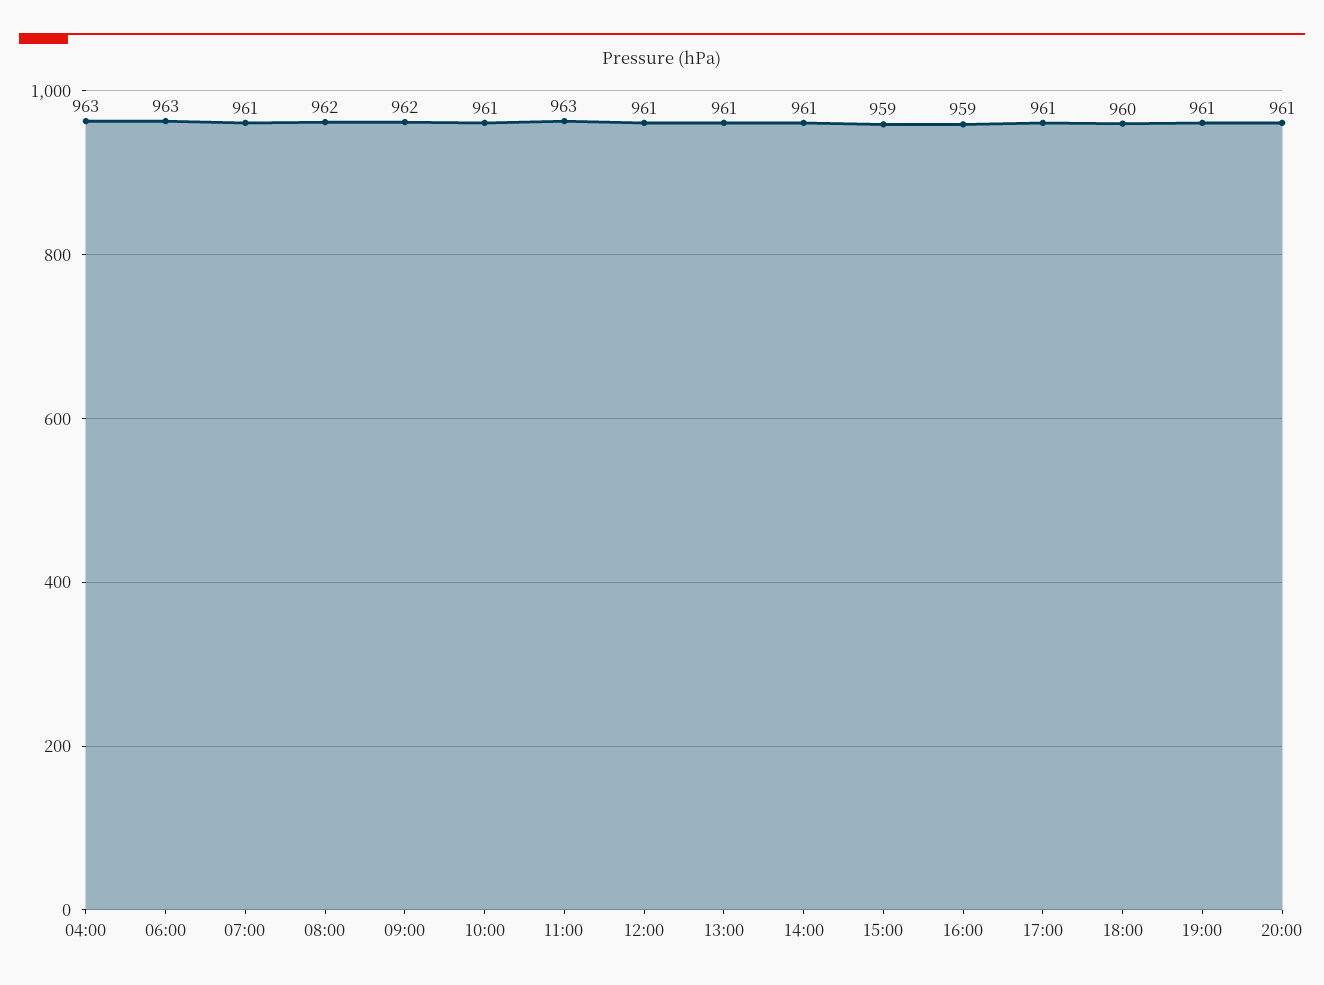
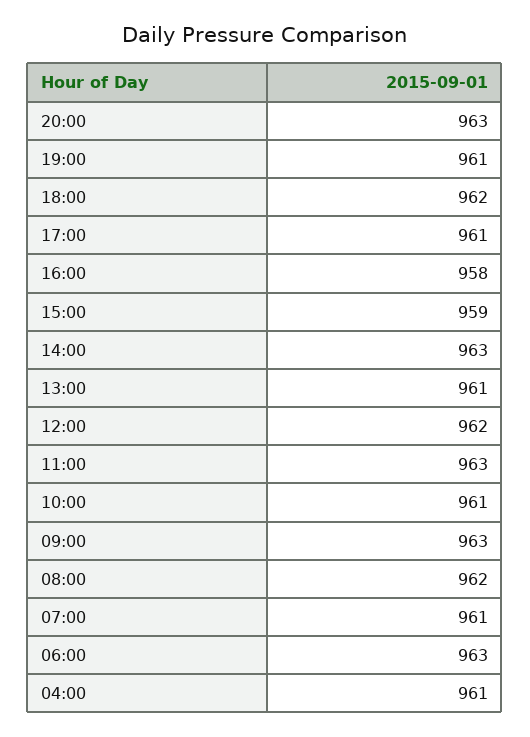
  {
-   "04:00": 963,
+   "04:00": 961,
    "06:00": 963,
    "07:00": 961,
    "08:00": 962,
-   "09:00": 962,
+   "09:00": 963,
    "10:00": 961,
    "11:00": 963,
-   "12:00": 961,
+   "12:00": 962,
    "13:00": 961,
-   "14:00": 961,
+   "14:00": 963,
    "15:00": 959,
-   "16:00": 959,
+   "16:00": 958,
    "17:00": 961,
-   "18:00": 960,
+   "18:00": 962,
    "19:00": 961,
-   "20:00": 961
+   "20:00": 963
  }

